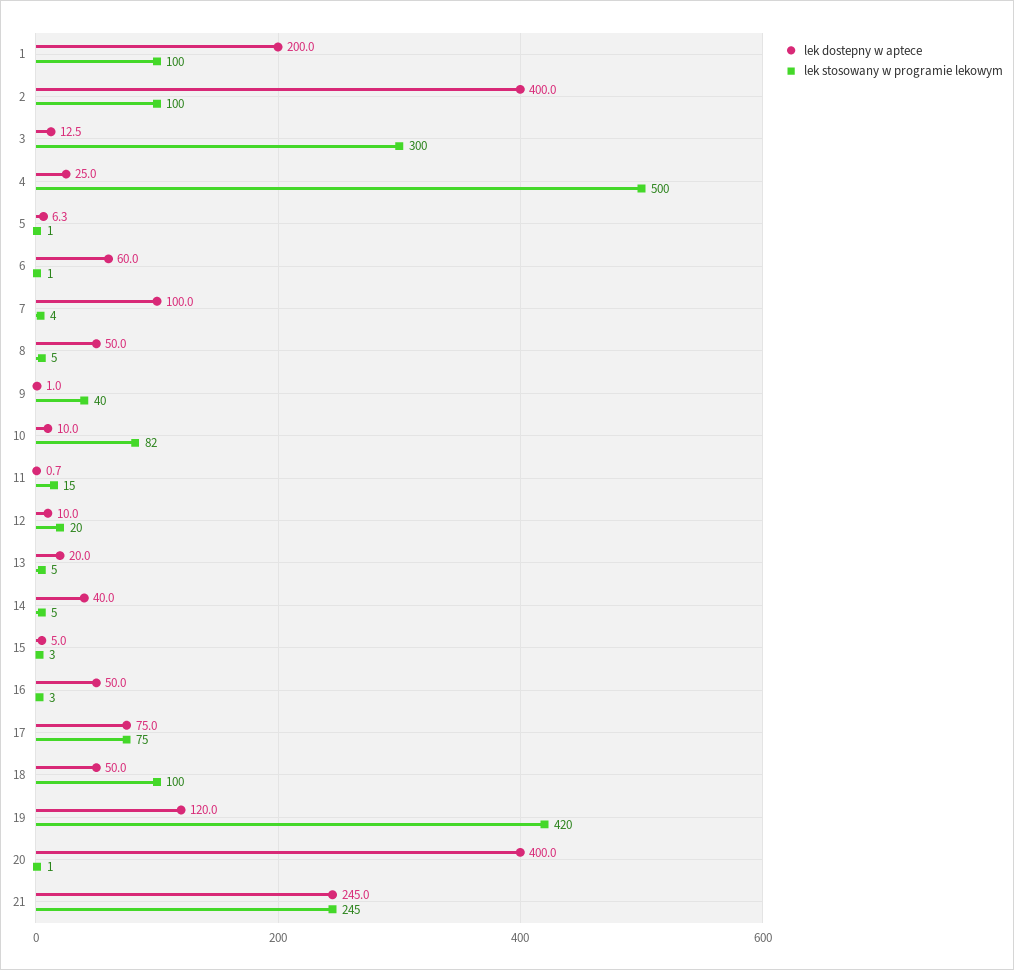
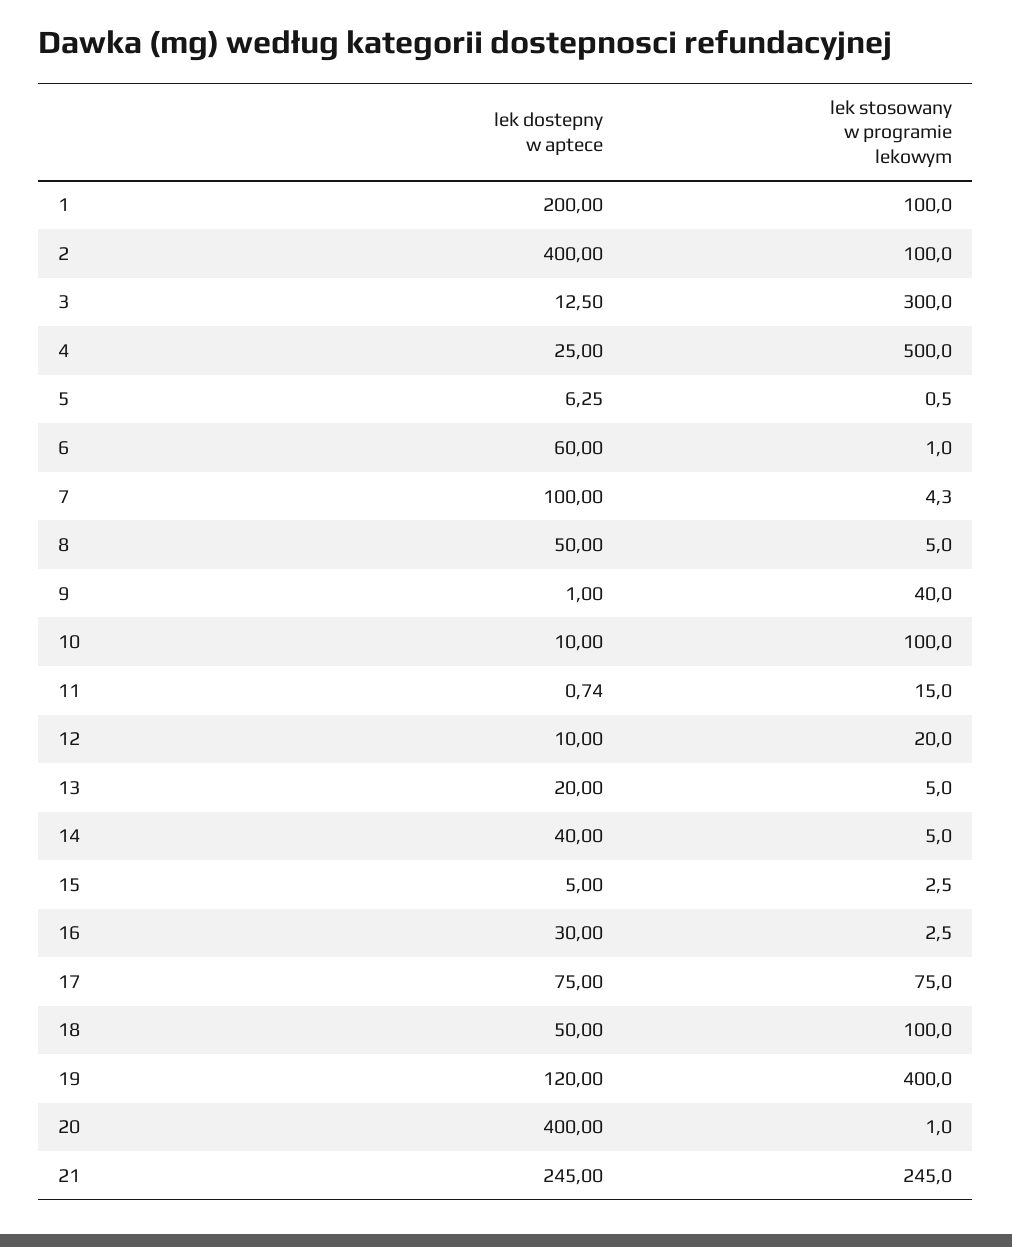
  {
    "lek dostepny w aptece": {
      "1": 200,
      "2": 400,
      "3": 12.5,
      "4": 25,
      "5": 6.25,
      "6": 60,
      "7": 100,
      "8": 50,
      "9": 1,
      "10": 10,
      "11": 0.74,
      "12": 10,
      "13": 20,
      "14": 40,
      "15": 5,
-     "16": 50,
+     "16": 30,
      "17": 75,
      "18": 50,
      "19": 120,
      "20": 400,
      "21": 245
    },
    "lek stosowany w programie lekowym": {
      "1": 100,
      "2": 100,
      "3": 300,
      "4": 500,
      "5": 0.5,
      "6": 1,
      "7": 4.3,
      "8": 5,
      "9": 40,
-     "10": 82,
+     "10": 100,
      "11": 15,
      "12": 20,
      "13": 5,
      "14": 5,
      "15": 2.5,
      "16": 2.5,
      "17": 75,
      "18": 100,
-     "19": 420,
+     "19": 400,
      "20": 1,
      "21": 245
    }
  }

